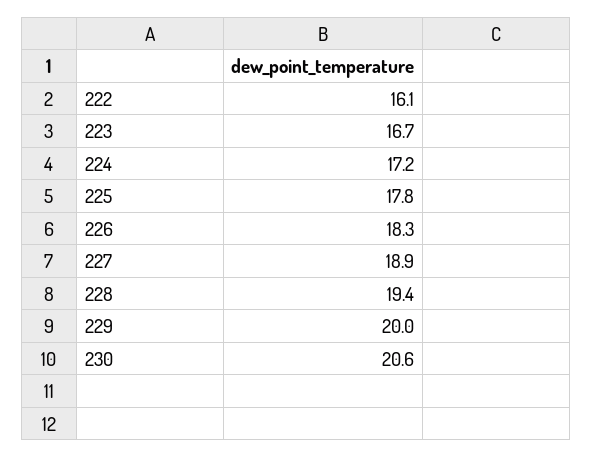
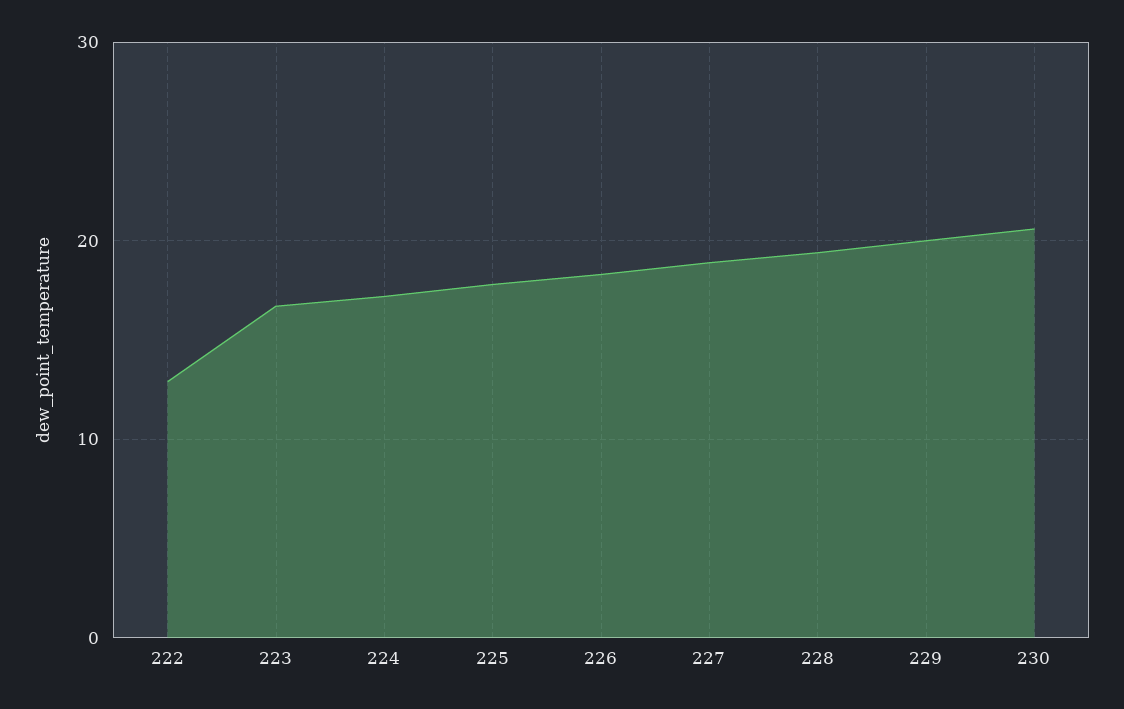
  {
-   "222": 16.1,
+   "222": 13,
    "223": 16.7,
    "224": 17.2,
    "225": 17.8,
    "226": 18.3,
    "227": 18.9,
    "228": 19.4,
    "229": 20,
    "230": 20.6
  }

